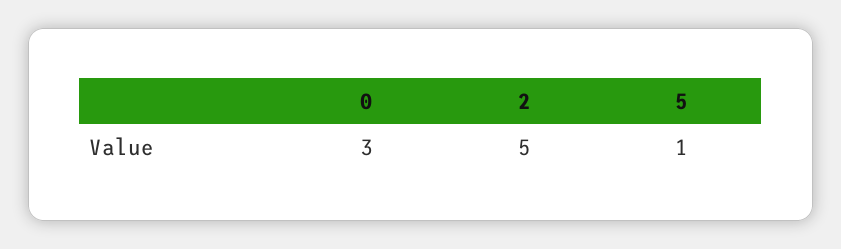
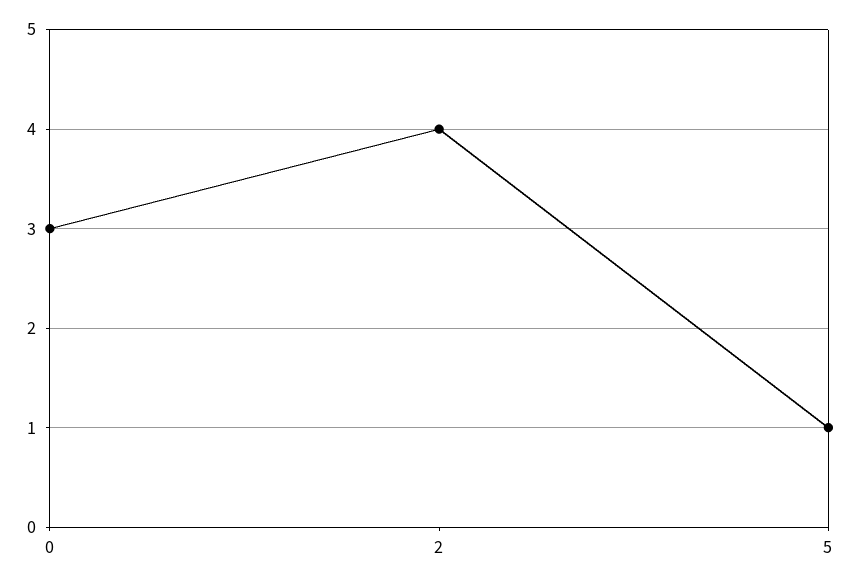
  {
    "0": 3,
-   "2": 5,
+   "2": 4,
    "5": 1
  }

